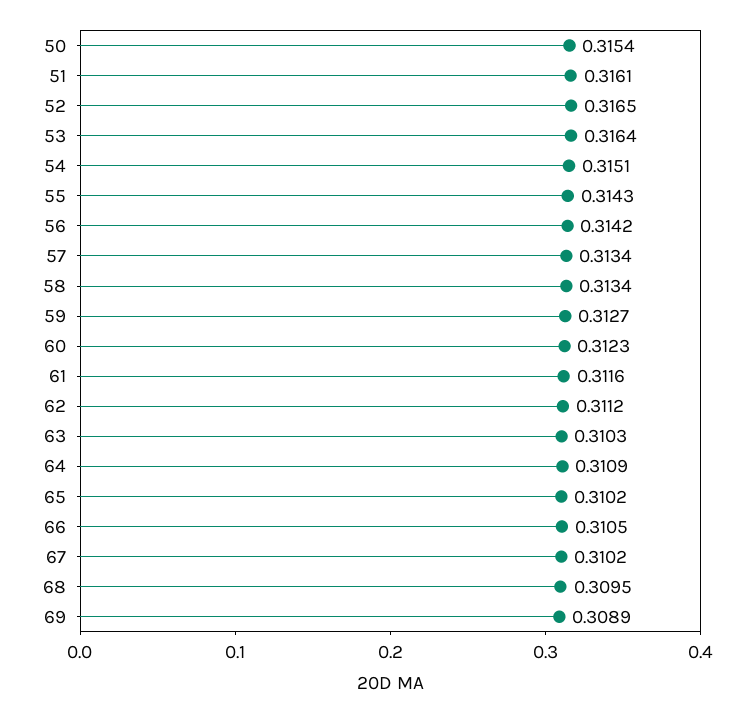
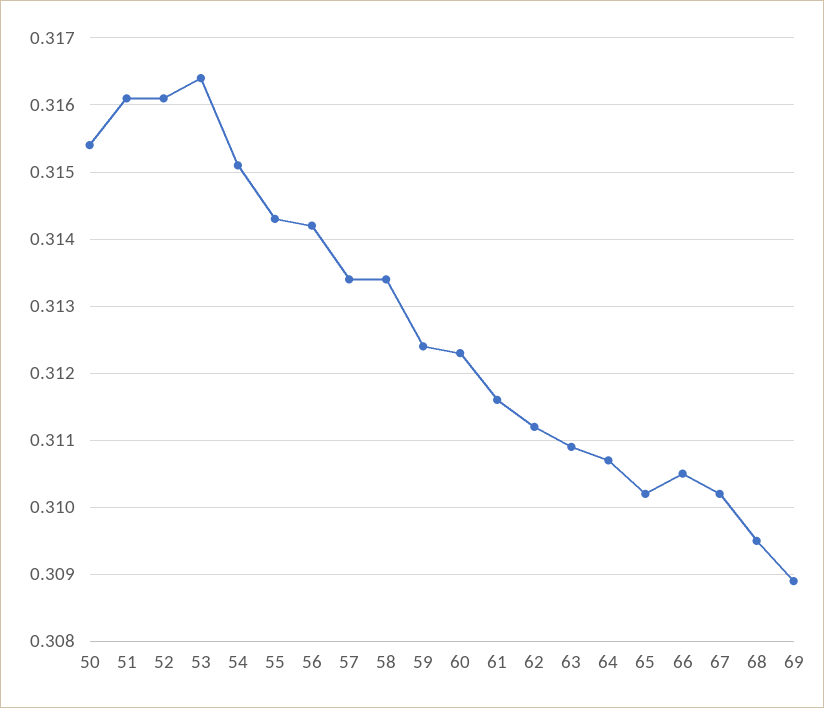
  {
    "50": 0.3154,
    "51": 0.3161,
-   "52": 0.3165,
+   "52": 0.3161,
    "53": 0.3164,
    "54": 0.3151,
    "55": 0.3143,
    "56": 0.3142,
    "57": 0.3134,
    "58": 0.3134,
-   "59": 0.3127,
+   "59": 0.3124,
    "60": 0.3123,
    "61": 0.3116,
    "62": 0.3112,
-   "63": 0.3103,
+   "63": 0.3109,
-   "64": 0.3109,
+   "64": 0.3107,
    "65": 0.3102,
    "66": 0.3105,
    "67": 0.3102,
    "68": 0.3095,
    "69": 0.3089
  }

